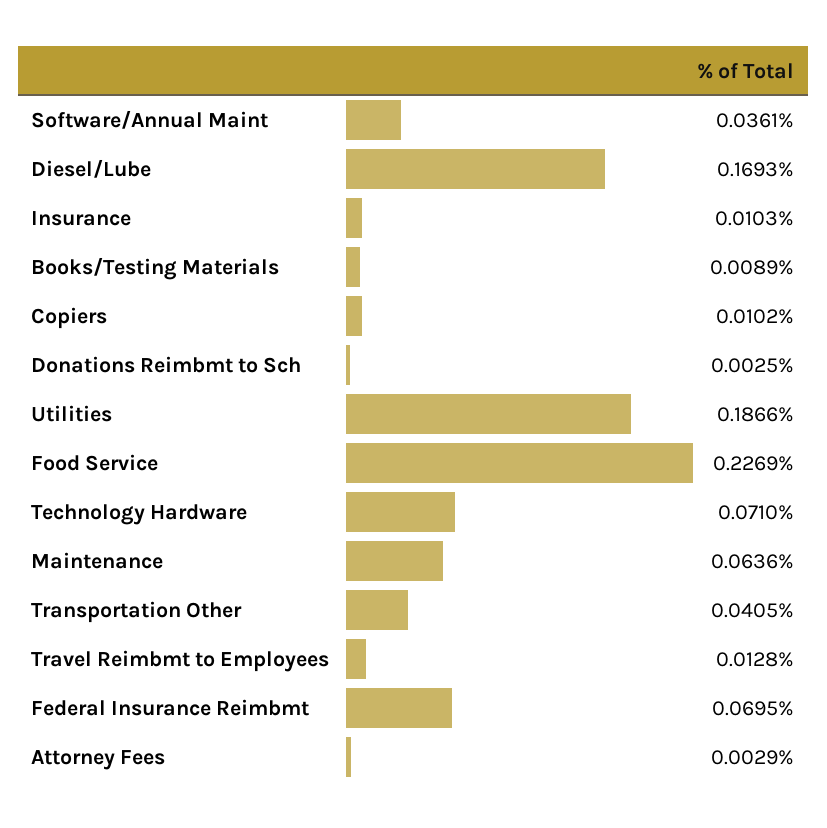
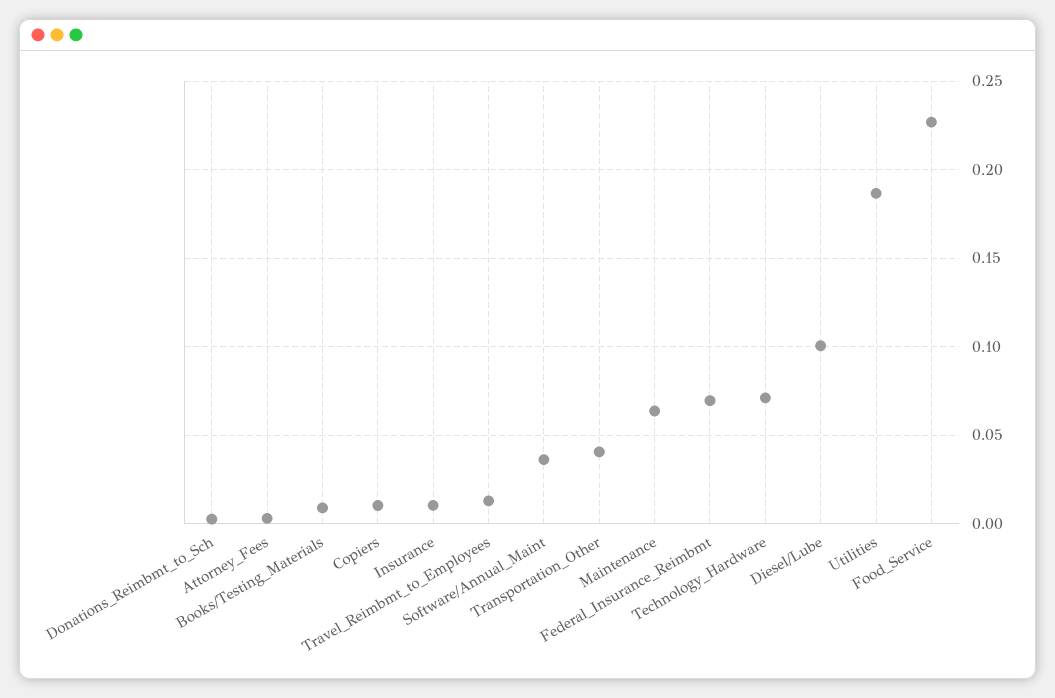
  {
    "Software/Annual Maint": 0.0361,
-   "Diesel/Lube": 0.1693,
+   "Diesel/Lube": 0.1,
    "Insurance": 0.0103,
    "Books/Testing Materials": 0.0089,
    "Copiers": 0.0102,
    "Donations Reimbmt to Sch": 0.0025,
    "Utilities": 0.1866,
    "Food Service": 0.2269,
    "Technology Hardware": 0.071,
    "Maintenance": 0.0636,
    "Transportation Other": 0.0405,
    "Travel Reimbmt to Employees": 0.0128,
    "Federal Insurance Reimbmt": 0.0695,
    "Attorney Fees": 0.0029
  }

